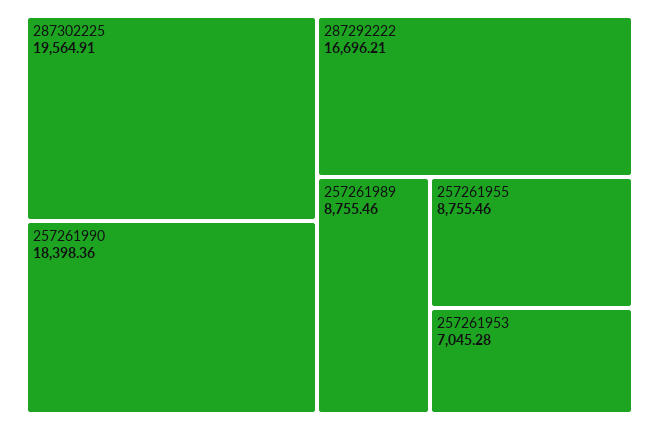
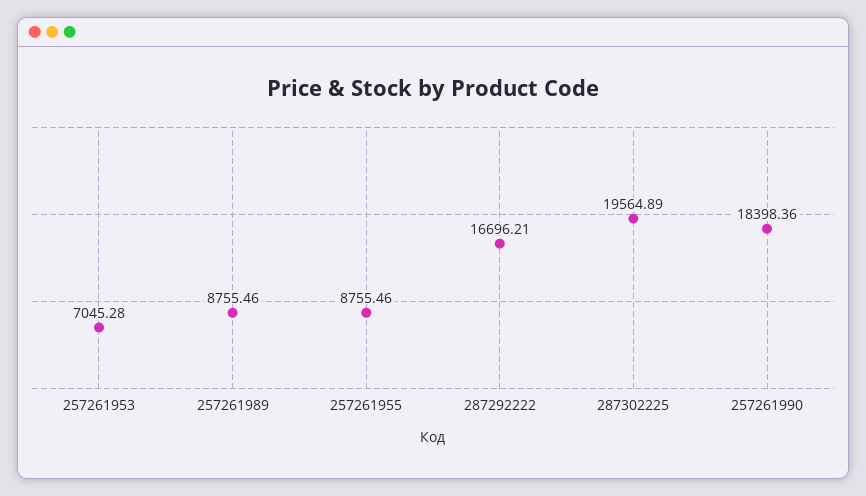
  {
-   "287302225": 19564.91,
+   "287302225": 19564.89,
    "257261990": 18398.36,
    "287292222": 16696.21,
    "257261989": 8755.46,
    "257261955": 8755.46,
    "257261953": 7045.28
  }

